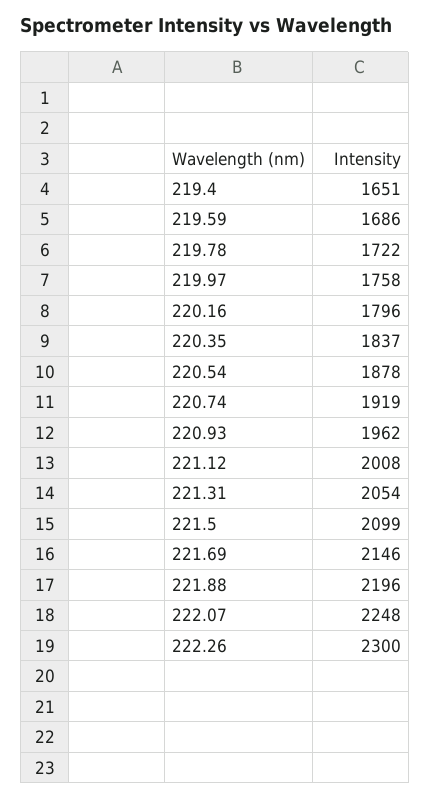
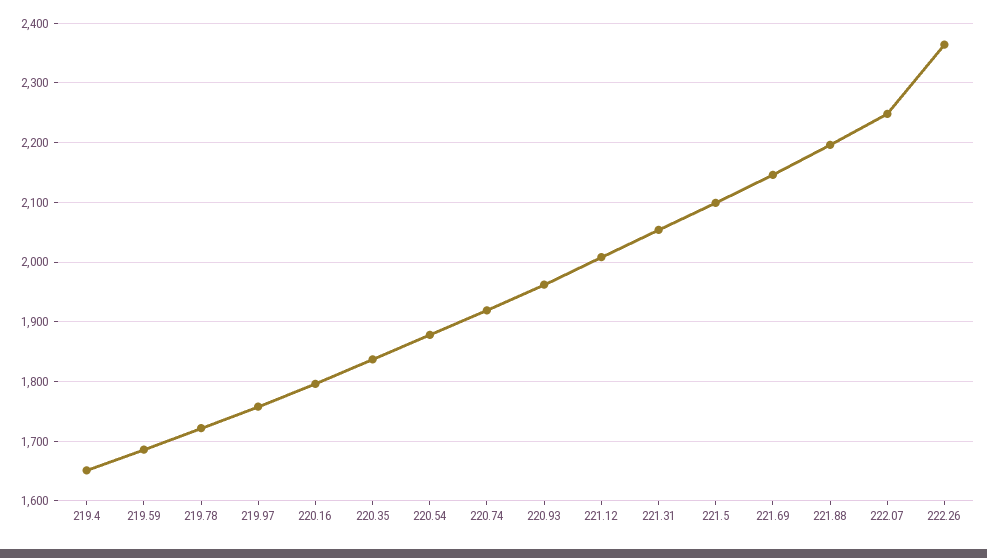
  {
    "219.4": 1651,
    "219.59": 1686,
    "219.78": 1722,
    "219.97": 1758,
    "220.16": 1796,
    "220.35": 1837,
    "220.54": 1878,
    "220.74": 1919,
    "220.93": 1962,
    "221.12": 2008,
    "221.31": 2054,
    "221.5": 2099,
    "221.69": 2146,
    "221.88": 2196,
    "222.07": 2248,
-   "222.26": 2300
+   "222.26": 2360
  }

